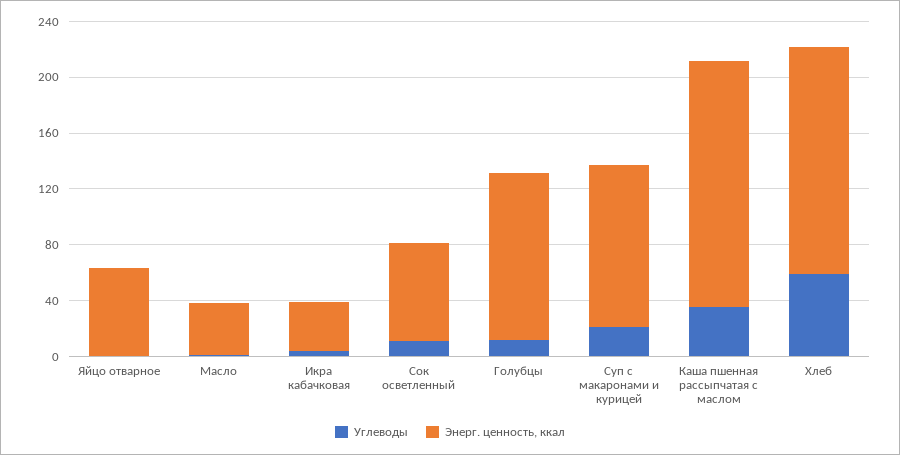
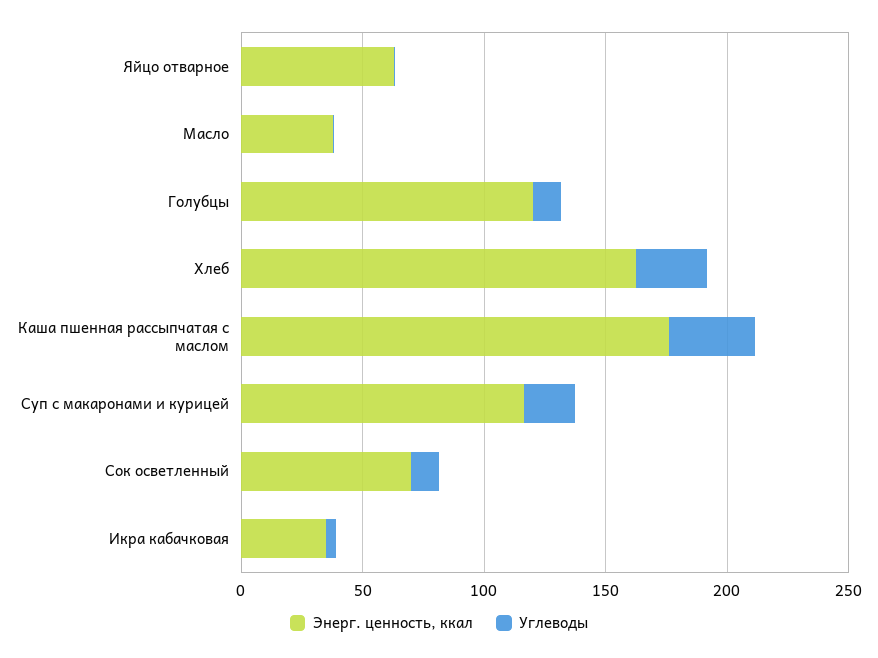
  {
    "Углеводы": {
      "Яйцо отварное": 0,
      "Масло": 0,
      "Икра кабачковая": 0,
      "Сок осветленный": 10,
      "Голубцы": 10,
      "Суп с макаронами и курицей": 20,
      "Каша пшенная рассыпчатая с маслом": 40,
-     "Хлеб": 60
+     "Хлеб": 30
    },
    "Энерг. ценность, ккал": {
      "Яйцо отварное": 60,
      "Масло": 40,
      "Икра кабачковая": 40,
      "Сок осветленный": 70,
      "Голубцы": 120,
      "Суп с макаронами и курицей": 120,
      "Каша пшенная рассыпчатая с маслом": 180,
      "Хлеб": 160
    }
  }

